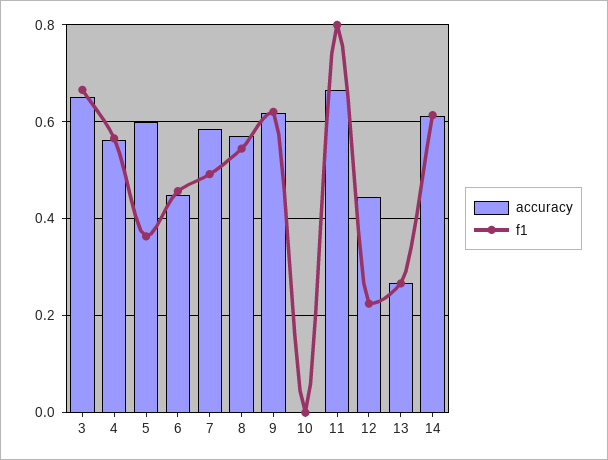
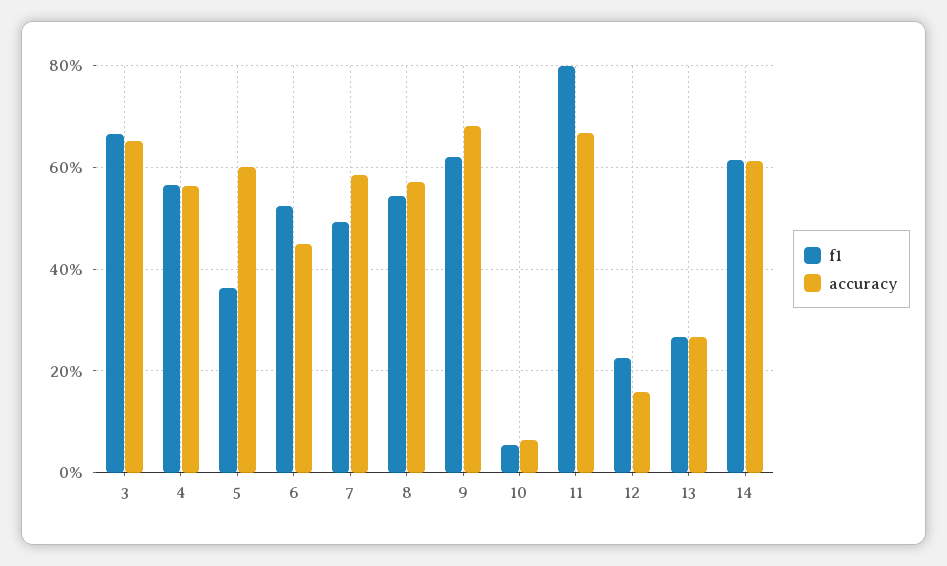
  {
    "accuracy": {
      "3": 0.66,
      "4": 0.56,
      "5": 0.6,
      "6": 0.46,
      "7": 0.58,
      "8": 0.58,
-     "9": 0.62,
+     "9": 0.68,
-     "10": 0,
+     "10": 0.06,
      "11": 0.66,
-     "12": 0.44,
+     "12": 0.16,
      "13": 0.26,
      "14": 0.62
    },
    "f1": {
      "3": 0.66,
      "4": 0.56,
      "5": 0.36,
-     "6": 0.46,
+     "6": 0.52,
      "7": 0.5,
      "8": 0.54,
      "9": 0.62,
-     "10": 0,
+     "10": 0.06,
      "11": 0.8,
      "12": 0.22,
      "13": 0.26,
      "14": 0.62
    }
  }

